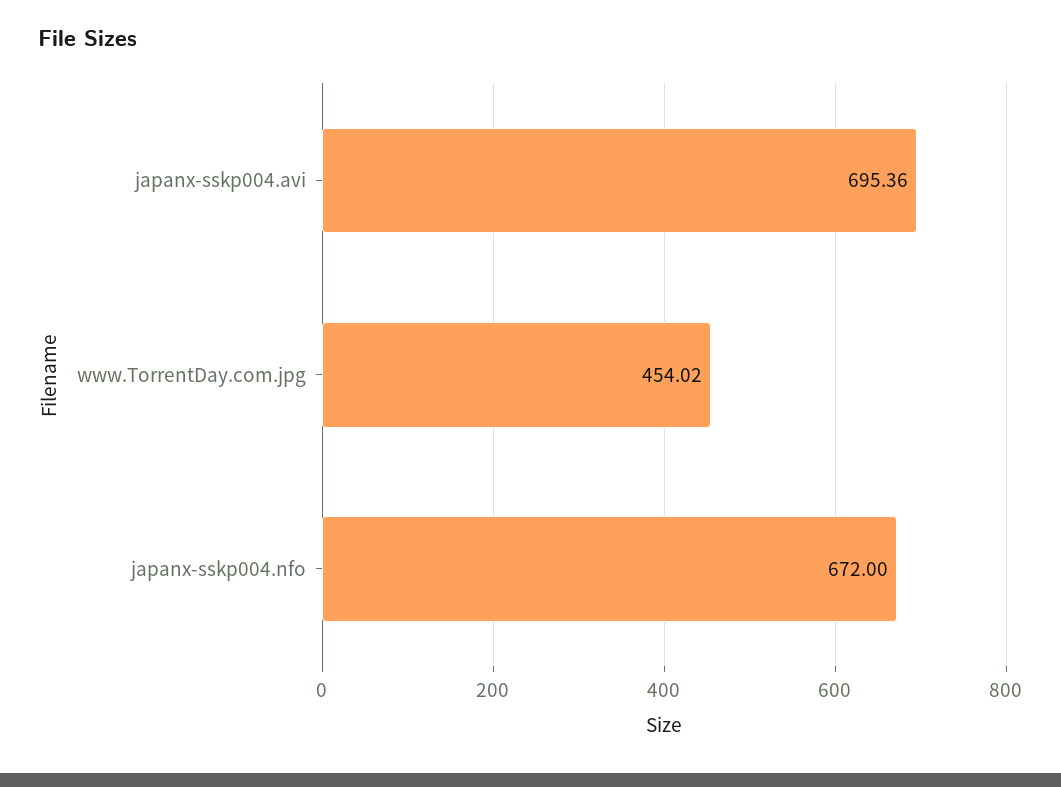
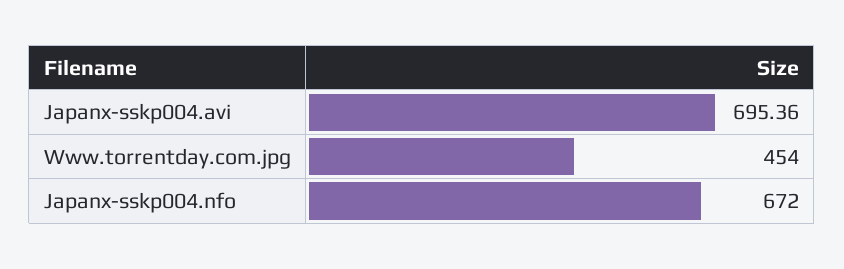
  {
    "japanx-sskp004.avi": 695.36,
-   "www.TorrentDay.com.jpg": 454.02,
+   "www.TorrentDay.com.jpg": 454,
    "japanx-sskp004.nfo": 672
  }

